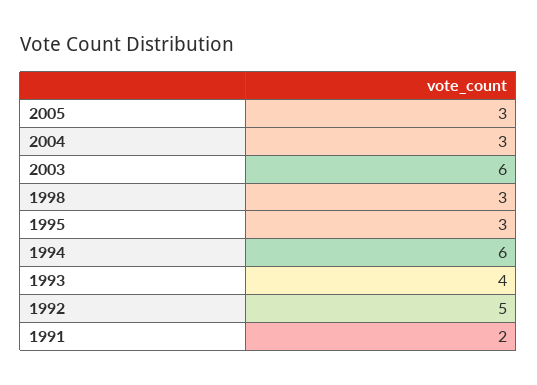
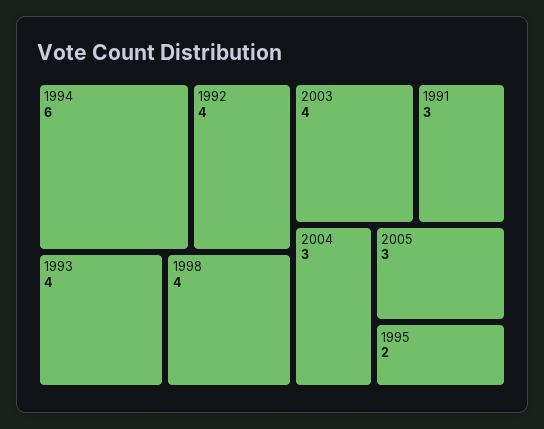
  {
    "2005": 3,
    "2004": 3,
-   "2003": 6,
+   "2003": 4,
-   "1998": 3,
+   "1998": 4,
-   "1995": 3,
+   "1995": 2,
    "1994": 6,
    "1993": 4,
-   "1992": 5,
+   "1992": 4,
-   "1991": 2
+   "1991": 3
  }

